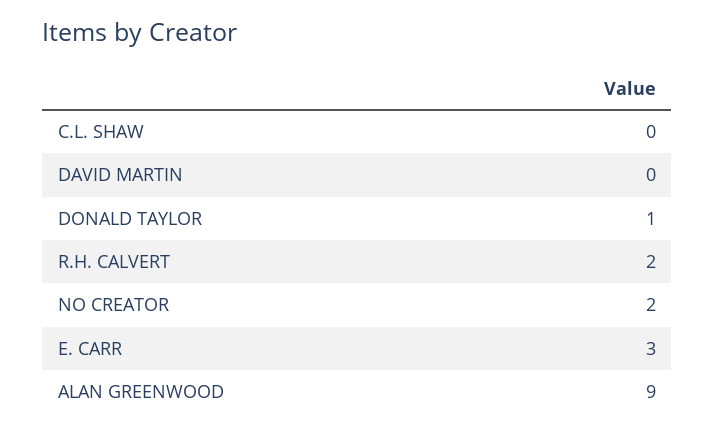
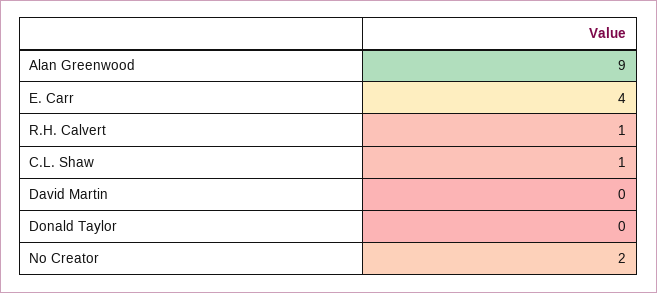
  {
-   "C.L. SHAW": 0,
+   "C.L. SHAW": 1,
    "DAVID MARTIN": 0,
-   "DONALD TAYLOR": 1,
+   "DONALD TAYLOR": 0,
-   "R.H. CALVERT": 2,
+   "R.H. CALVERT": 1,
    "NO CREATOR": 2,
-   "E. CARR": 3,
+   "E. CARR": 4,
    "ALAN GREENWOOD": 9
  }

